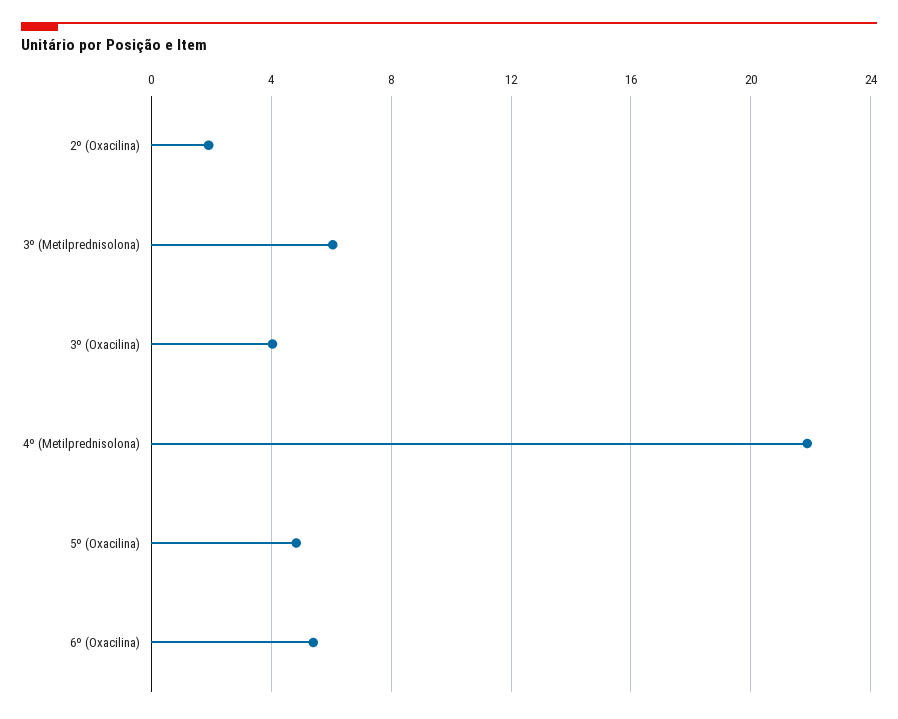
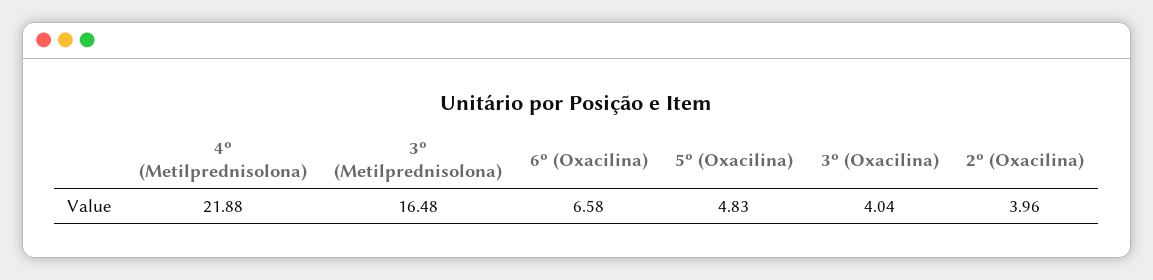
  {
-   "2º (Oxacilina)": 2,
+   "2º (Oxacilina)": 3.96,
-   "3º (Metilprednisolona)": 6,
+   "3º (Metilprednisolona)": 16.48,
    "3º (Oxacilina)": 4.04,
    "4º (Metilprednisolona)": 21.88,
    "5º (Oxacilina)": 4.83,
-   "6º (Oxacilina)": 5.5
+   "6º (Oxacilina)": 6.58
  }

